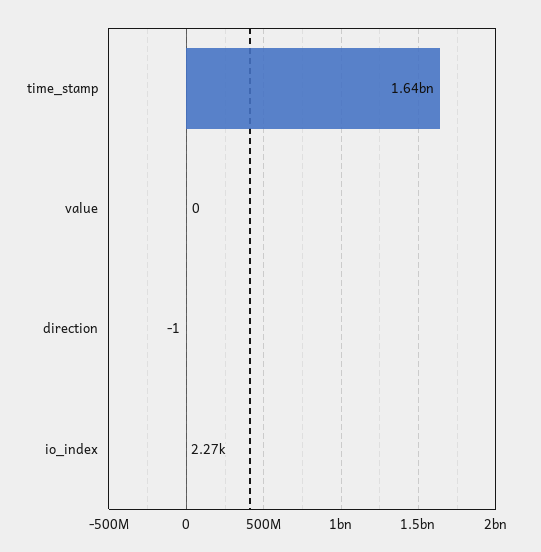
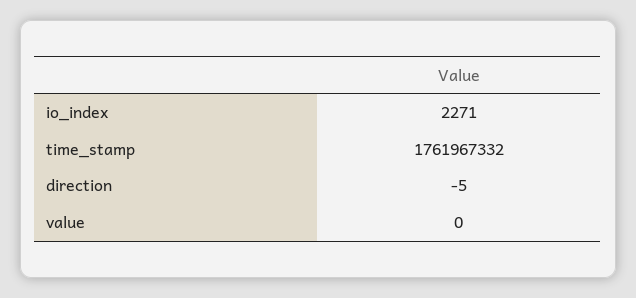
  {
-   "time_stamp": 1640000000,
+   "time_stamp": 1761967332,
    "value": 0,
-   "direction": -1,
+   "direction": -5,
    "io_index": 2271
  }

